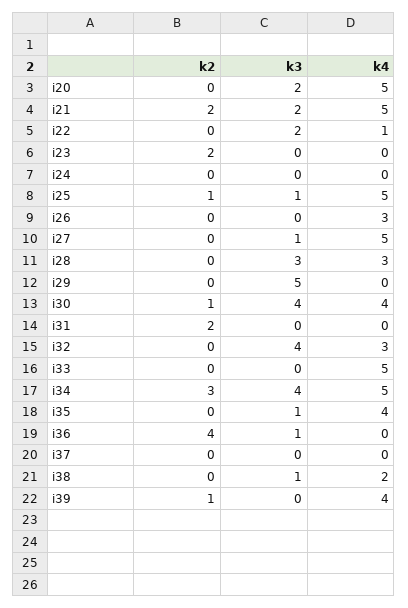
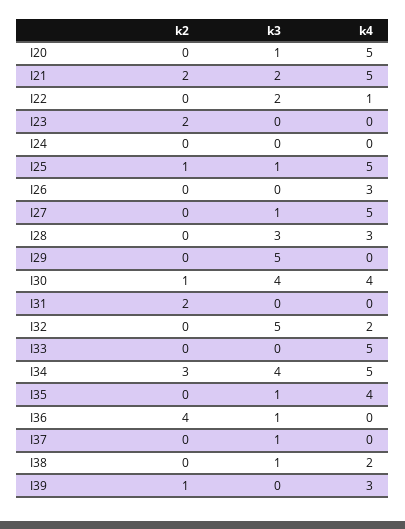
  {
    "k2": {
      "i20": 0,
      "i21": 2,
      "i22": 0,
      "i23": 2,
      "i24": 0,
      "i25": 1,
      "i26": 0,
      "i27": 0,
      "i28": 0,
      "i29": 0,
      "i30": 1,
      "i31": 2,
      "i32": 0,
      "i33": 0,
      "i34": 3,
      "i35": 0,
      "i36": 4,
      "i37": 0,
      "i38": 0,
      "i39": 1
    },
    "k3": {
-     "i20": 2,
+     "i20": 1,
      "i21": 2,
      "i22": 2,
      "i23": 0,
      "i24": 0,
      "i25": 1,
      "i26": 0,
      "i27": 1,
      "i28": 3,
      "i29": 5,
      "i30": 4,
      "i31": 0,
-     "i32": 4,
+     "i32": 5,
      "i33": 0,
      "i34": 4,
      "i35": 1,
      "i36": 1,
-     "i37": 0,
+     "i37": 1,
      "i38": 1,
      "i39": 0
    },
    "k4": {
      "i20": 5,
      "i21": 5,
      "i22": 1,
      "i23": 0,
      "i24": 0,
      "i25": 5,
      "i26": 3,
      "i27": 5,
      "i28": 3,
      "i29": 0,
      "i30": 4,
      "i31": 0,
-     "i32": 3,
+     "i32": 2,
      "i33": 5,
      "i34": 5,
      "i35": 4,
      "i36": 0,
      "i37": 0,
      "i38": 2,
-     "i39": 4
+     "i39": 3
    }
  }

